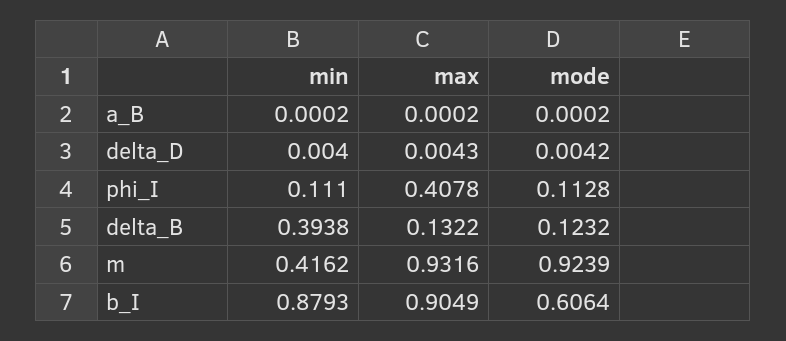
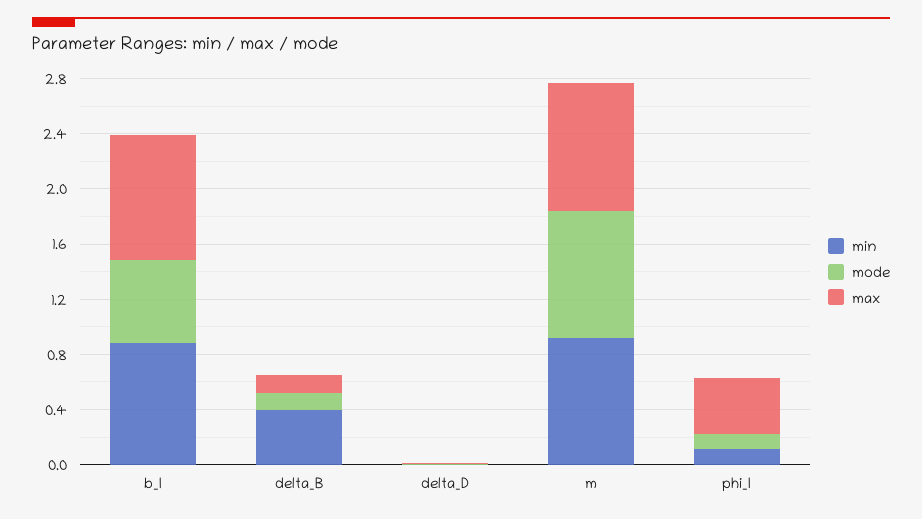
  {
    "min": {
-     "a_B": 0.0002,
      "delta_D": 0.004,
      "phi_I": 0.111,
      "delta_B": 0.3938,
-     "m": 0.4162,
+     "m": 0.9,
      "b_I": 0.8793
    },
    "max": {
-     "a_B": 0.0002,
      "delta_D": 0.0043,
      "phi_I": 0.4078,
      "delta_B": 0.1322,
      "m": 0.9316,
      "b_I": 0.9049
    },
    "mode": {
-     "a_B": 0.0002,
      "delta_D": 0.0042,
      "phi_I": 0.1128,
      "delta_B": 0.1232,
      "m": 0.9239,
      "b_I": 0.6064
    }
  }

